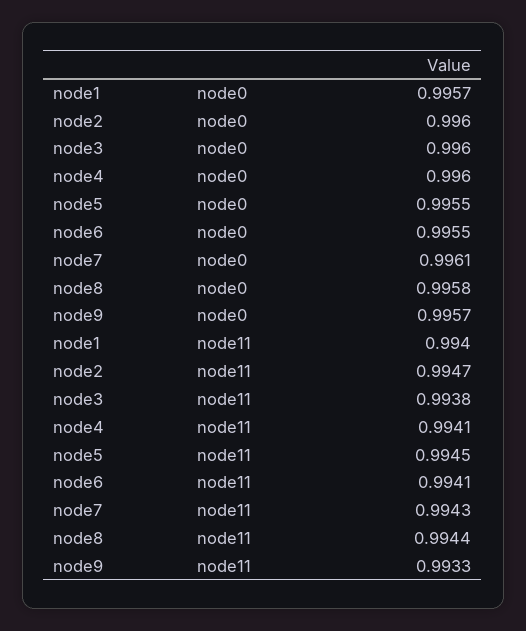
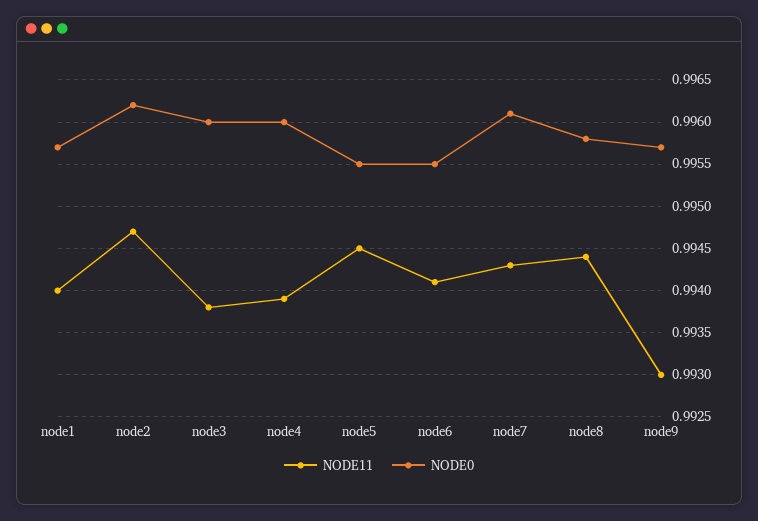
  {
    "node0": {
      "node1": 0.9957,
-     "node2": 0.996,
+     "node2": 0.9962,
      "node3": 0.996,
      "node4": 0.996,
      "node5": 0.9955,
      "node6": 0.9955,
      "node7": 0.9961,
      "node8": 0.9958,
      "node9": 0.9957
    },
    "node11": {
      "node1": 0.994,
      "node2": 0.9947,
      "node3": 0.9938,
-     "node4": 0.9941,
+     "node4": 0.9939,
      "node5": 0.9945,
      "node6": 0.9941,
      "node7": 0.9943,
      "node8": 0.9944,
-     "node9": 0.9933
+     "node9": 0.993
    }
  }

